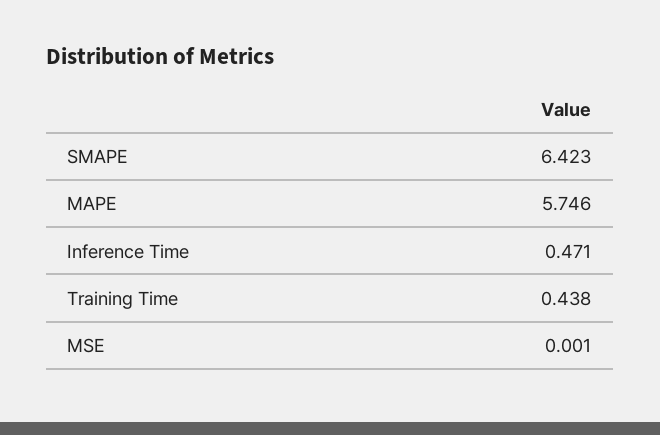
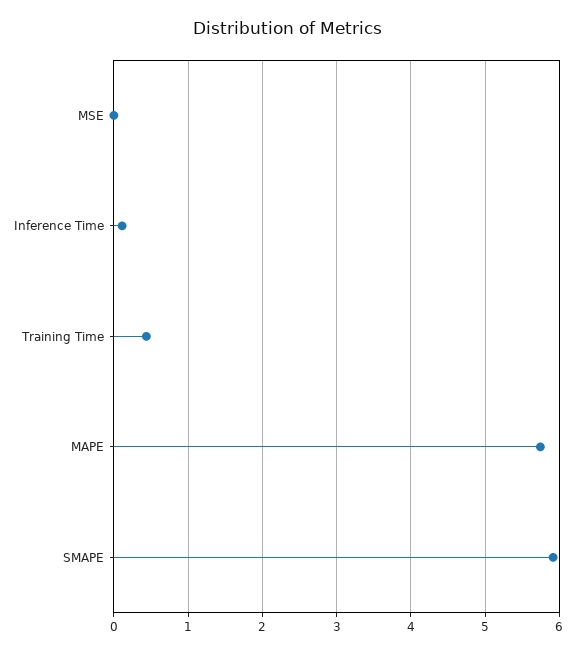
  {
-   "SMAPE": 6.423,
+   "SMAPE": 5.9,
    "MAPE": 5.746,
-   "Inference Time": 0.471,
+   "Inference Time": 0.1,
    "Training Time": 0.438,
    "MSE": 0.001
  }

